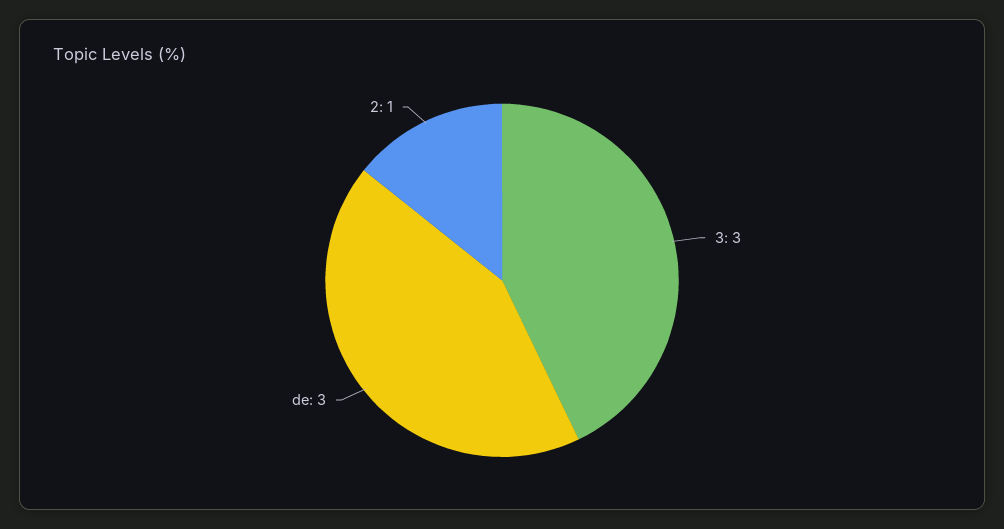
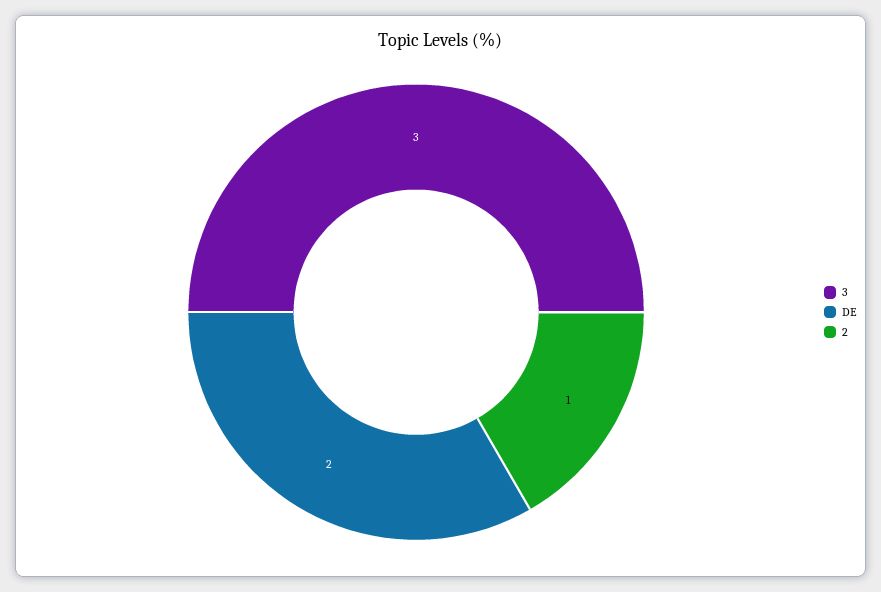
  {
    "3": 3,
-   "de": 3,
+   "de": 2,
    "2": 1
  }

